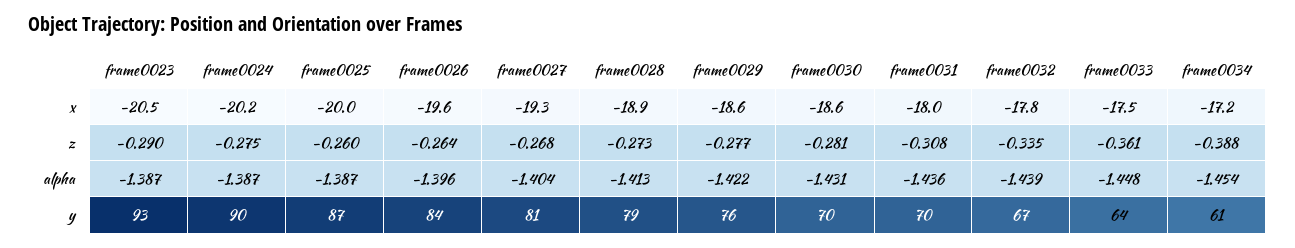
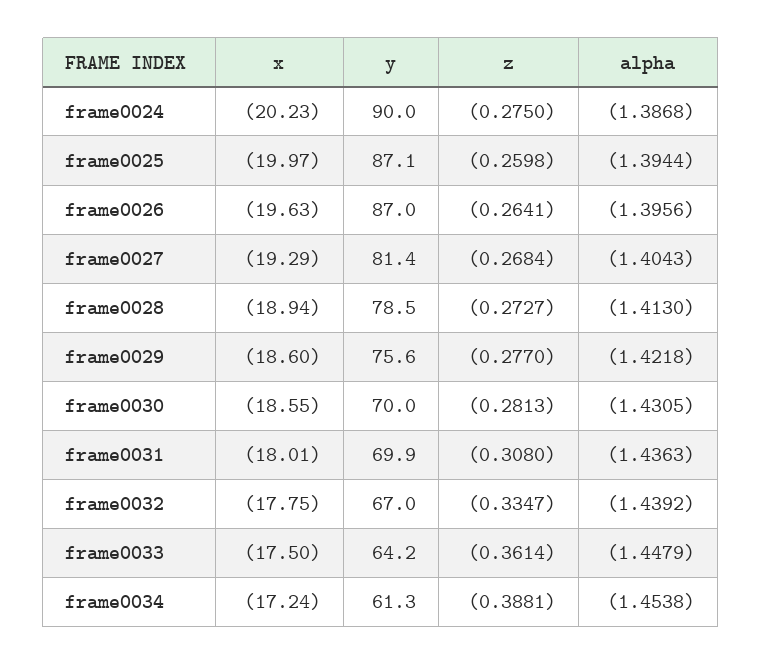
  {
-   "frame0023": {
-     "x": -20.5,
-     "z": -0.29,
-     "alpha": -1.387,
-     "y": 93
-   },
    "frame0024": {
      "x": -20.23,
      "z": -0.275,
      "alpha": -1.3868,
      "y": 90
    },
    "frame0025": {
      "x": -19.97,
      "z": -0.2598,
-     "alpha": -1.387,
+     "alpha": -1.3944,
      "y": 87.1
    },
    "frame0026": {
      "x": -19.63,
      "z": -0.2641,
      "alpha": -1.3956,
-     "y": 84
+     "y": 87
    },
    "frame0027": {
      "x": -19.29,
      "z": -0.2684,
      "alpha": -1.4043,
      "y": 81.4
    },
    "frame0028": {
      "x": -18.94,
      "z": -0.2727,
      "alpha": -1.413,
      "y": 78.5
    },
    "frame0029": {
      "x": -18.6,
      "z": -0.277,
      "alpha": -1.4218,
      "y": 75.6
    },
    "frame0030": {
      "x": -18.55,
      "z": -0.2813,
      "alpha": -1.4305,
      "y": 70
    },
    "frame0031": {
      "x": -18.01,
      "z": -0.308,
      "alpha": -1.4363,
      "y": 69.9
    },
    "frame0032": {
      "x": -17.75,
      "z": -0.3347,
      "alpha": -1.4392,
      "y": 67
    },
    "frame0033": {
      "x": -17.5,
      "z": -0.3614,
      "alpha": -1.4479,
      "y": 64.2
    },
    "frame0034": {
      "x": -17.24,
      "z": -0.3881,
      "alpha": -1.4538,
      "y": 61.3
    }
  }

